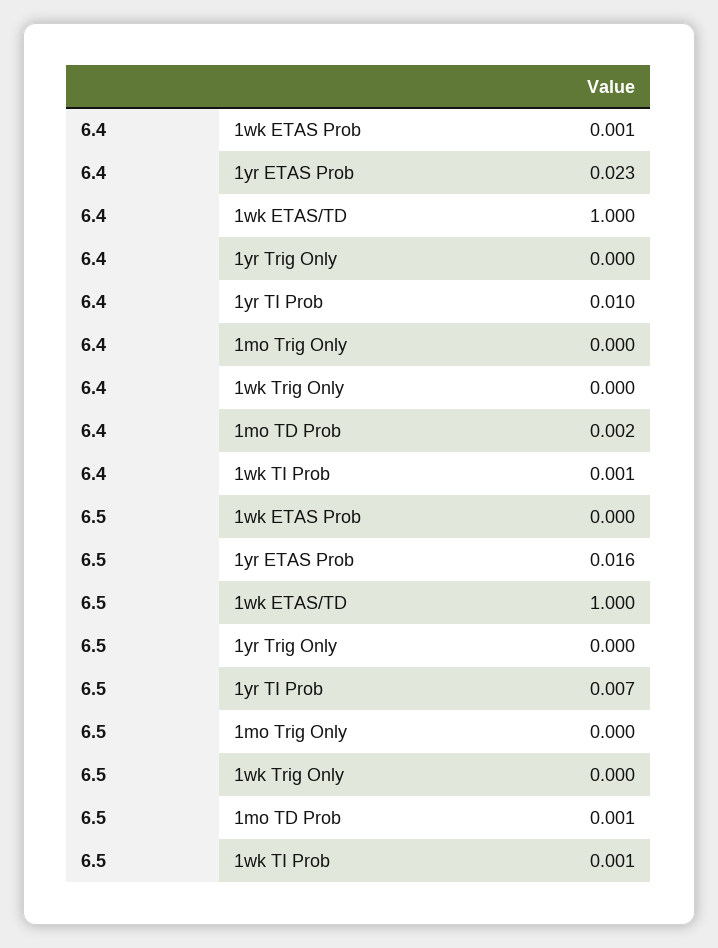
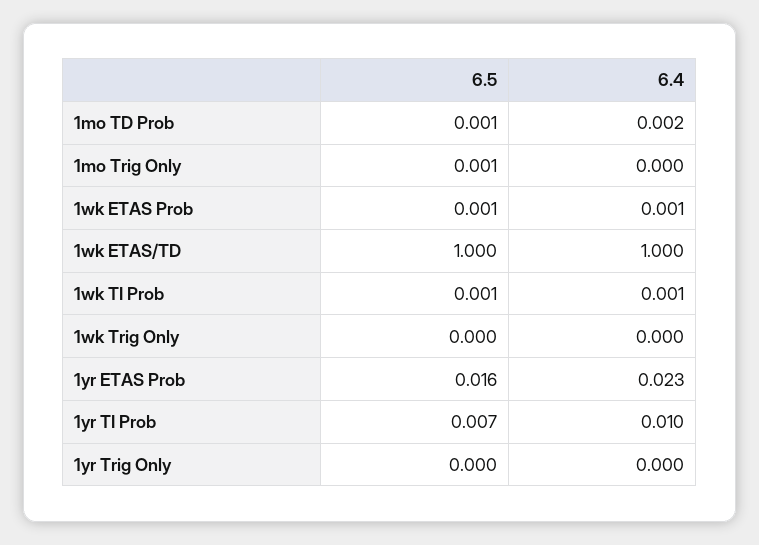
  {
    "6.4": {
      "1wk ETAS Prob": 0.001,
      "1yr ETAS Prob": 0.023,
      "1wk ETAS/TD": 1,
      "1yr Trig Only": 0,
      "1yr TI Prob": 0.01,
      "1mo Trig Only": 0,
      "1wk Trig Only": 0,
      "1mo TD Prob": 0.002,
      "1wk TI Prob": 0.001
    },
    "6.5": {
-     "1wk ETAS Prob": 0,
+     "1wk ETAS Prob": 0.001,
      "1yr ETAS Prob": 0.016,
      "1wk ETAS/TD": 1,
      "1yr Trig Only": 0,
      "1yr TI Prob": 0.007,
-     "1mo Trig Only": 0,
+     "1mo Trig Only": 0.001,
      "1wk Trig Only": 0,
      "1mo TD Prob": 0.001,
      "1wk TI Prob": 0.001
    }
  }

